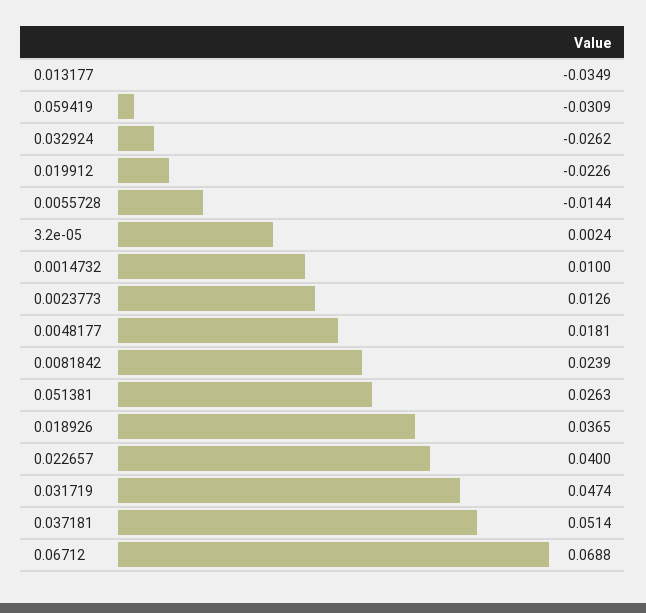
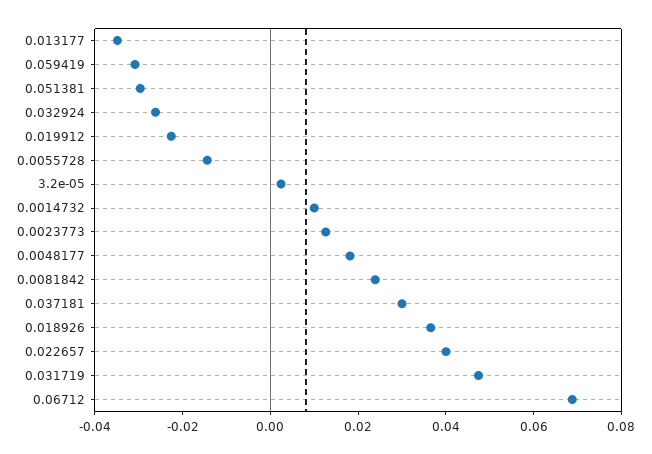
  {
    "0.013177": -0.0349,
    "0.059419": -0.0309,
    "0.032924": -0.0262,
    "0.019912": -0.0226,
    "0.0055728": -0.0144,
    "3.2e-05": 0.0024,
    "0.0014732": 0.01,
    "0.0023773": 0.0126,
    "0.0048177": 0.0181,
    "0.0081842": 0.0239,
-   "0.051381": 0.0263,
+   "0.051381": -0.03,
    "0.018926": 0.0365,
    "0.022657": 0.04,
    "0.031719": 0.0474,
-   "0.037181": 0.0514,
+   "0.037181": 0.03,
    "0.06712": 0.0688
  }

